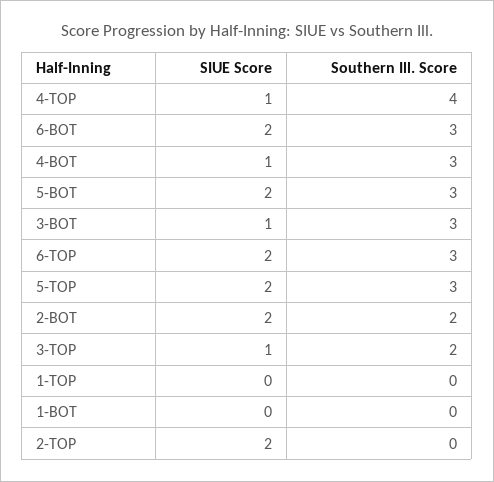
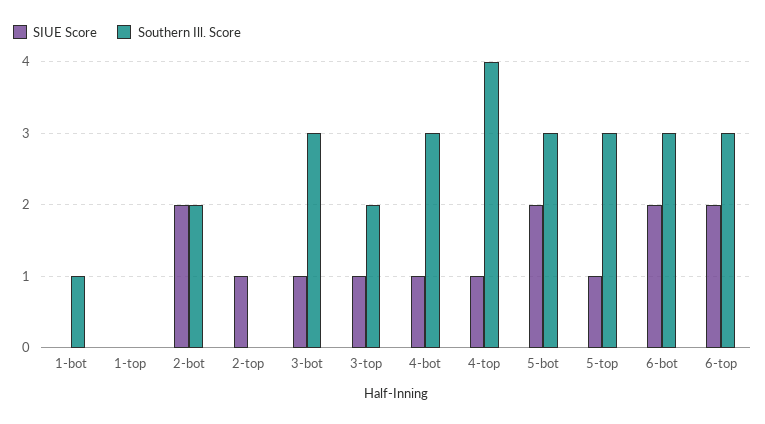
  {
    "SIUE Score": {
      "4-TOP": 1,
      "6-BOT": 2,
      "4-BOT": 1,
      "5-BOT": 2,
      "3-BOT": 1,
      "6-TOP": 2,
-     "5-TOP": 2,
+     "5-TOP": 1,
      "2-BOT": 2,
      "3-TOP": 1,
      "1-TOP": 0,
      "1-BOT": 0,
-     "2-TOP": 2
+     "2-TOP": 1
    },
    "Southern Ill. Score": {
      "4-TOP": 4,
      "6-BOT": 3,
      "4-BOT": 3,
      "5-BOT": 3,
      "3-BOT": 3,
      "6-TOP": 3,
      "5-TOP": 3,
      "2-BOT": 2,
      "3-TOP": 2,
      "1-TOP": 0,
-     "1-BOT": 0,
+     "1-BOT": 1,
      "2-TOP": 0
    }
  }

